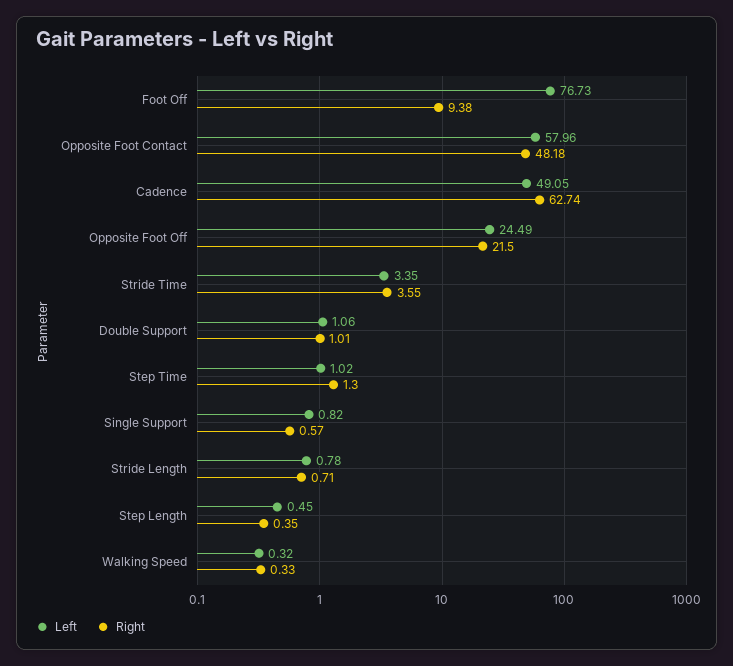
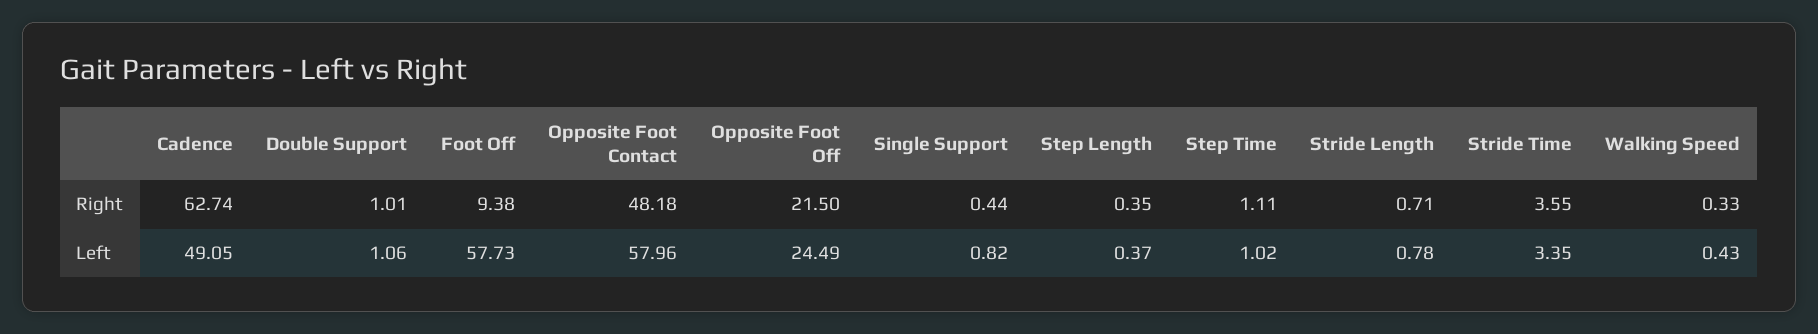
  {
    "Left": {
-     "Foot Off": 76.73,
+     "Foot Off": 57.73,
      "Opposite Foot Contact": 57.96,
      "Cadence": 49.05,
      "Opposite Foot Off": 24.49,
      "Stride Time": 3.35,
      "Double Support": 1.06,
      "Step Time": 1.02,
      "Single Support": 0.82,
      "Stride Length": 0.78,
-     "Step Length": 0.45,
+     "Step Length": 0.37,
-     "Walking Speed": 0.32
+     "Walking Speed": 0.43
    },
    "Right": {
      "Foot Off": 9.38,
      "Opposite Foot Contact": 48.18,
      "Cadence": 62.74,
      "Opposite Foot Off": 21.5,
      "Stride Time": 3.55,
      "Double Support": 1.01,
-     "Step Time": 1.3,
+     "Step Time": 1.11,
-     "Single Support": 0.57,
+     "Single Support": 0.44,
      "Stride Length": 0.71,
      "Step Length": 0.35,
      "Walking Speed": 0.33
    }
  }

